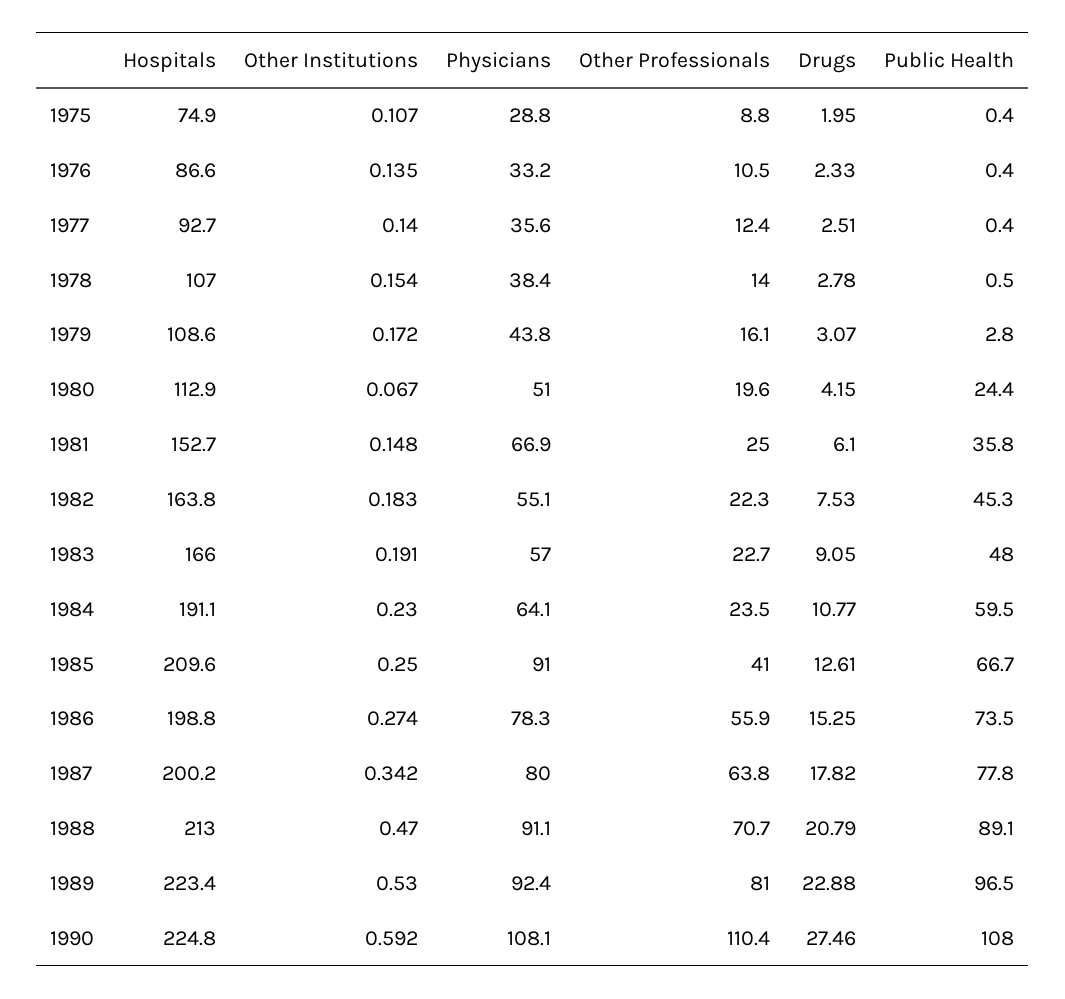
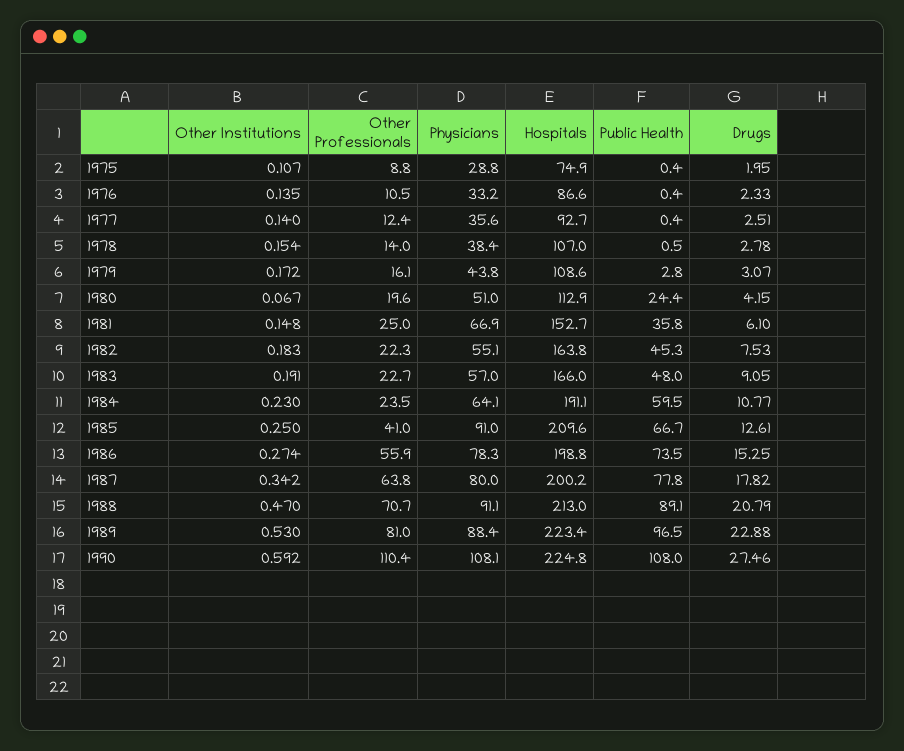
  {
    "Hospitals": {
      "1975": 74.9,
      "1976": 86.6,
      "1977": 92.7,
      "1978": 107,
      "1979": 108.6,
      "1980": 112.9,
      "1981": 152.7,
      "1982": 163.8,
      "1983": 166,
      "1984": 191.1,
      "1985": 209.6,
      "1986": 198.8,
      "1987": 200.2,
      "1988": 213,
      "1989": 223.4,
      "1990": 224.8
    },
    "Other Institutions": {
      "1975": 0.107,
      "1976": 0.135,
      "1977": 0.14,
      "1978": 0.154,
      "1979": 0.172,
      "1980": 0.067,
      "1981": 0.148,
      "1982": 0.183,
      "1983": 0.191,
      "1984": 0.23,
      "1985": 0.25,
      "1986": 0.274,
      "1987": 0.342,
      "1988": 0.47,
      "1989": 0.53,
      "1990": 0.592
    },
    "Physicians": {
      "1975": 28.8,
      "1976": 33.2,
      "1977": 35.6,
      "1978": 38.4,
      "1979": 43.8,
      "1980": 51,
      "1981": 66.9,
      "1982": 55.1,
      "1983": 57,
      "1984": 64.1,
      "1985": 91,
      "1986": 78.3,
      "1987": 80,
      "1988": 91.1,
-     "1989": 92.4,
+     "1989": 88.4,
      "1990": 108.1
    },
    "Other Professionals": {
      "1975": 8.8,
      "1976": 10.5,
      "1977": 12.4,
      "1978": 14,
      "1979": 16.1,
      "1980": 19.6,
      "1981": 25,
      "1982": 22.3,
      "1983": 22.7,
      "1984": 23.5,
      "1985": 41,
      "1986": 55.9,
      "1987": 63.8,
      "1988": 70.7,
      "1989": 81,
      "1990": 110.4
    },
    "Drugs": {
      "1975": 1.95,
      "1976": 2.33,
      "1977": 2.51,
      "1978": 2.78,
      "1979": 3.07,
      "1980": 4.15,
      "1981": 6.1,
      "1982": 7.53,
      "1983": 9.05,
      "1984": 10.77,
      "1985": 12.61,
      "1986": 15.25,
      "1987": 17.82,
      "1988": 20.79,
      "1989": 22.88,
      "1990": 27.46
    },
    "Public Health": {
      "1975": 0.4,
      "1976": 0.4,
      "1977": 0.4,
      "1978": 0.5,
      "1979": 2.8,
      "1980": 24.4,
      "1981": 35.8,
      "1982": 45.3,
      "1983": 48,
      "1984": 59.5,
      "1985": 66.7,
      "1986": 73.5,
      "1987": 77.8,
      "1988": 89.1,
      "1989": 96.5,
      "1990": 108
    }
  }

